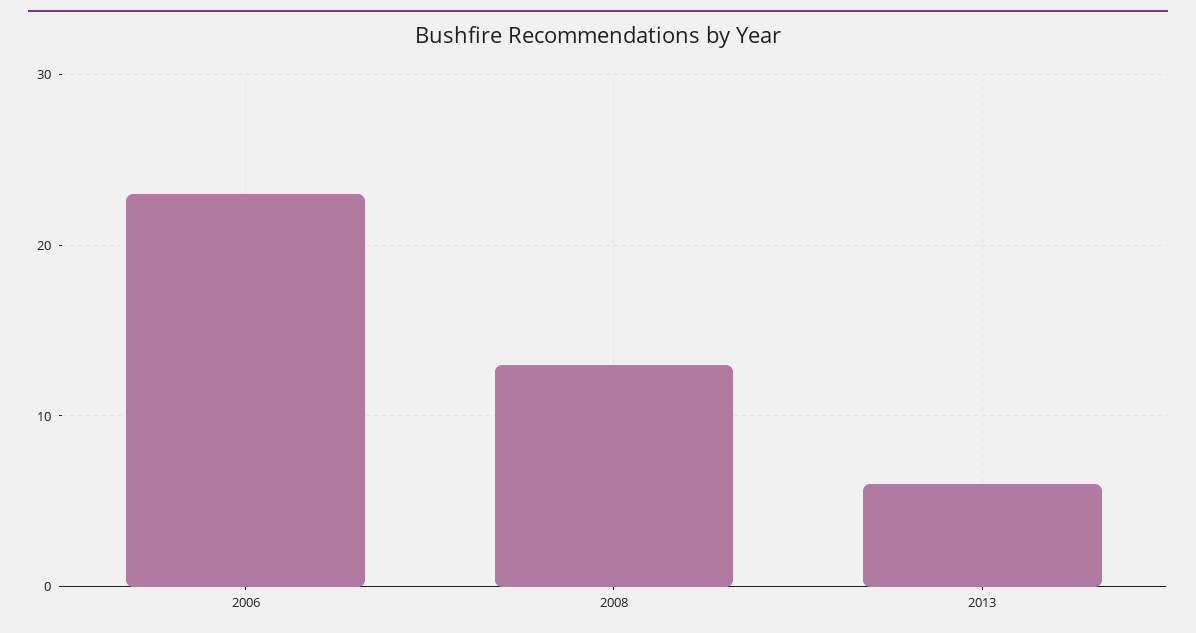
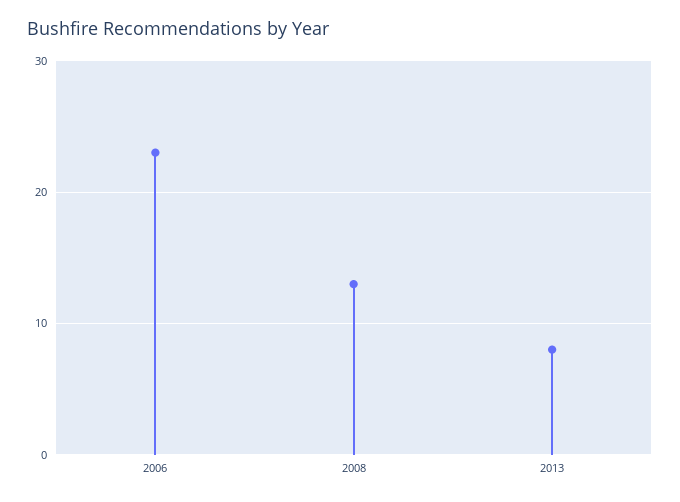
  {
    "2006": 23,
    "2008": 13,
-   "2013": 6
+   "2013": 8
  }

